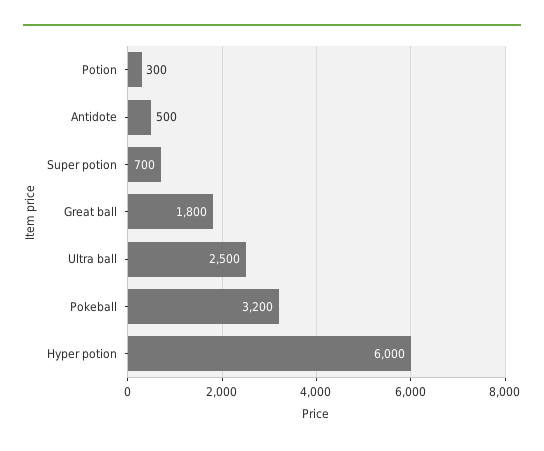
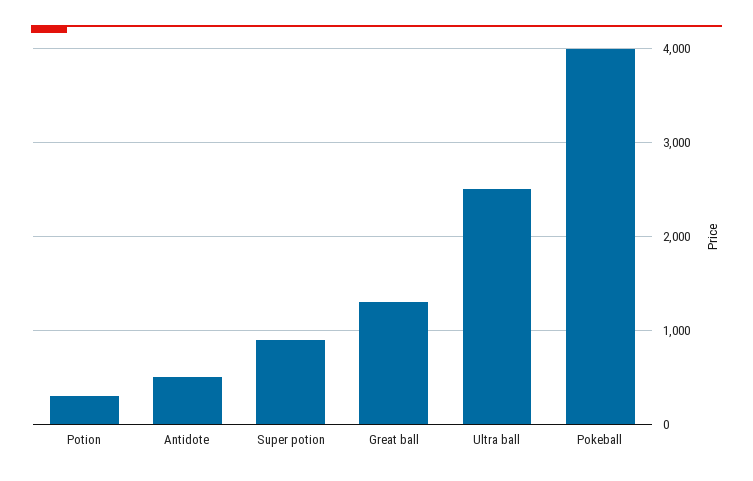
  {
    "Potion": 300,
    "Antidote": 500,
-   "Super potion": 700,
+   "Super potion": 900,
-   "Great ball": 1800,
+   "Great ball": 1300,
    "Ultra ball": 2500,
-   "Pokeball": 3200,
+   "Pokeball": 4000
-   "Hyper potion": 6000
  }

